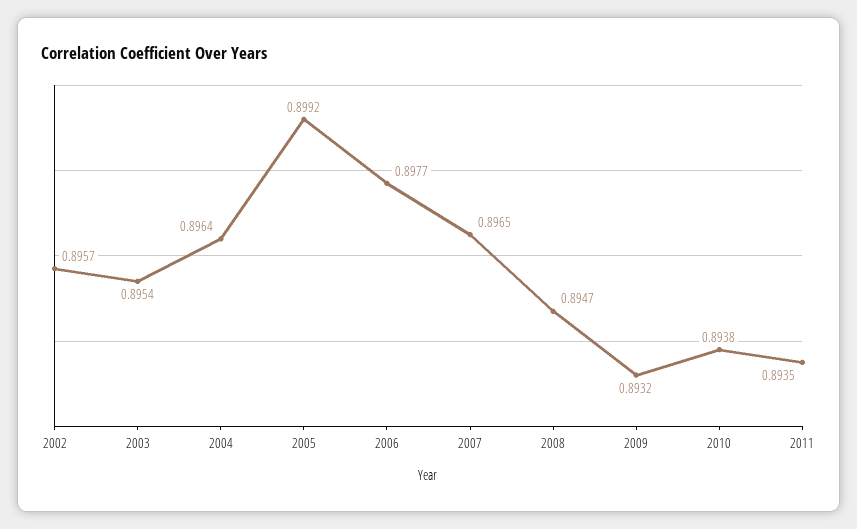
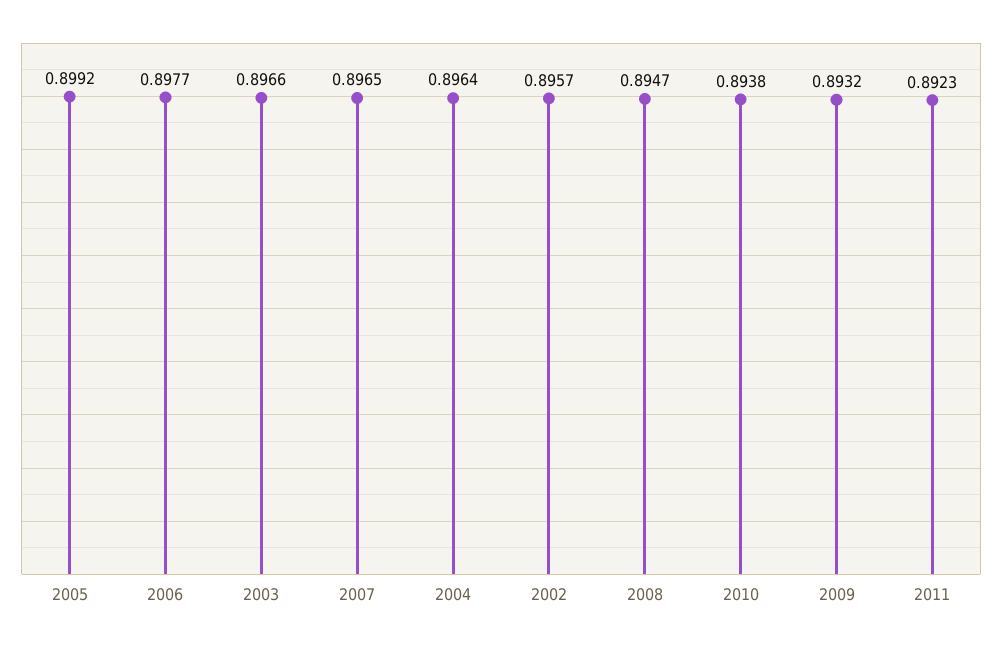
  {
    "2002": 0.8957,
-   "2003": 0.8954,
+   "2003": 0.8966,
    "2004": 0.8964,
    "2005": 0.8992,
    "2006": 0.8977,
    "2007": 0.8965,
    "2008": 0.8947,
    "2009": 0.8932,
    "2010": 0.8938,
-   "2011": 0.8935
+   "2011": 0.8923
  }

